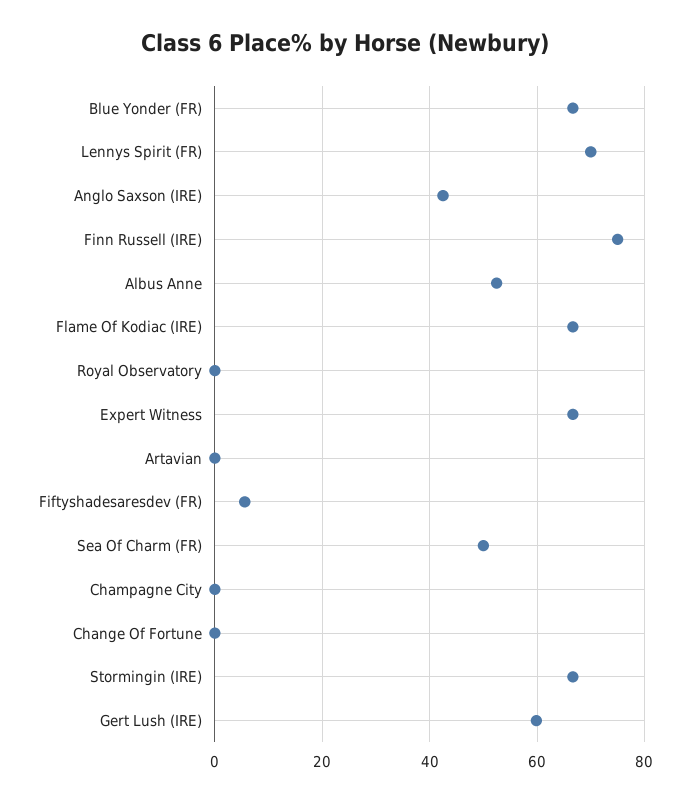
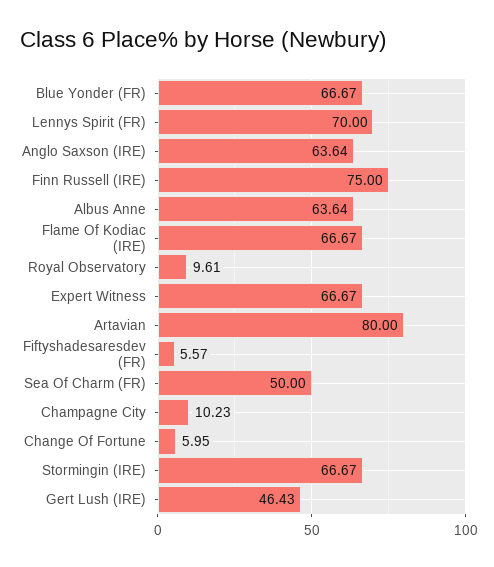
  {
    "Blue Yonder (FR)": 66.67,
    "Lennys Spirit (FR)": 70,
-   "Anglo Saxson (IRE)": 42,
+   "Anglo Saxson (IRE)": 63.64,
    "Finn Russell (IRE)": 75,
-   "Albus Anne": 52,
+   "Albus Anne": 63.64,
    "Flame Of Kodiac (IRE)": 66.67,
-   "Royal Observatory": 0,
+   "Royal Observatory": 9.61,
    "Expert Witness": 66.67,
-   "Artavian": 0,
+   "Artavian": 80,
    "Fiftyshadesaresdev (FR)": 5.57,
    "Sea Of Charm (FR)": 50,
-   "Champagne City": 0,
+   "Champagne City": 10.23,
-   "Change Of Fortune": 0,
+   "Change Of Fortune": 5.95,
    "Stormingin (IRE)": 66.67,
-   "Gert Lush (IRE)": 60
+   "Gert Lush (IRE)": 46.43
  }

